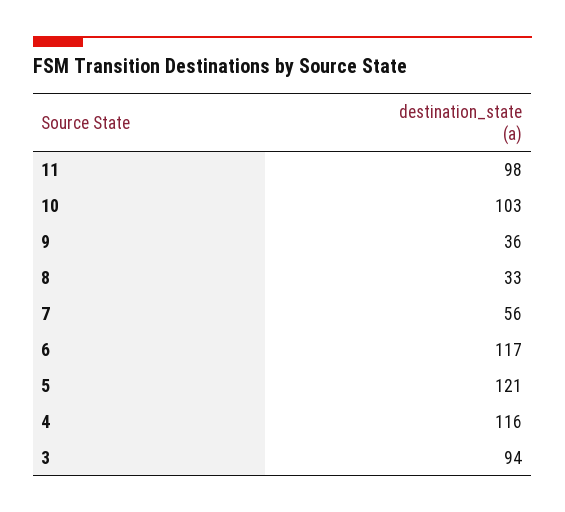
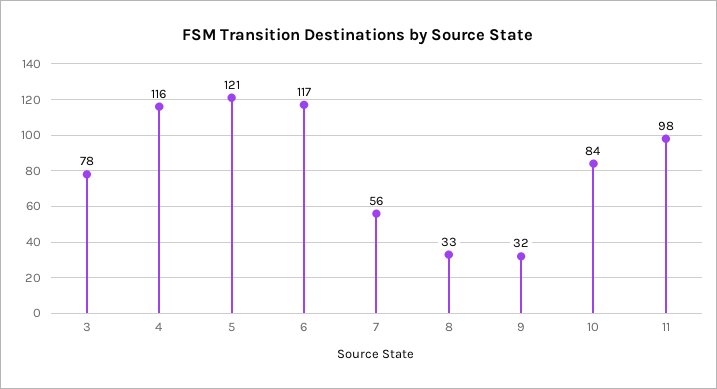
  {
    "11": 98,
-   "10": 103,
+   "10": 84,
-   "9": 36,
+   "9": 32,
    "8": 33,
    "7": 56,
    "6": 117,
    "5": 121,
    "4": 116,
-   "3": 94
+   "3": 78
  }

